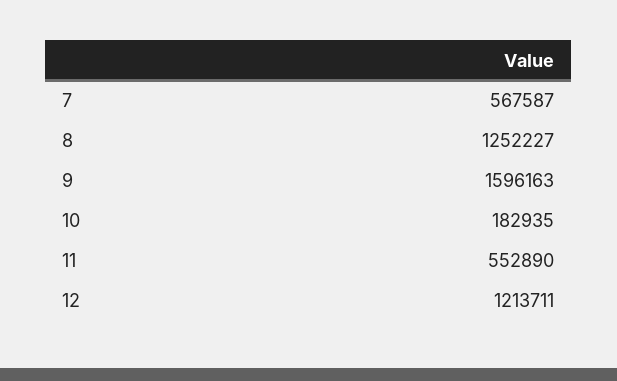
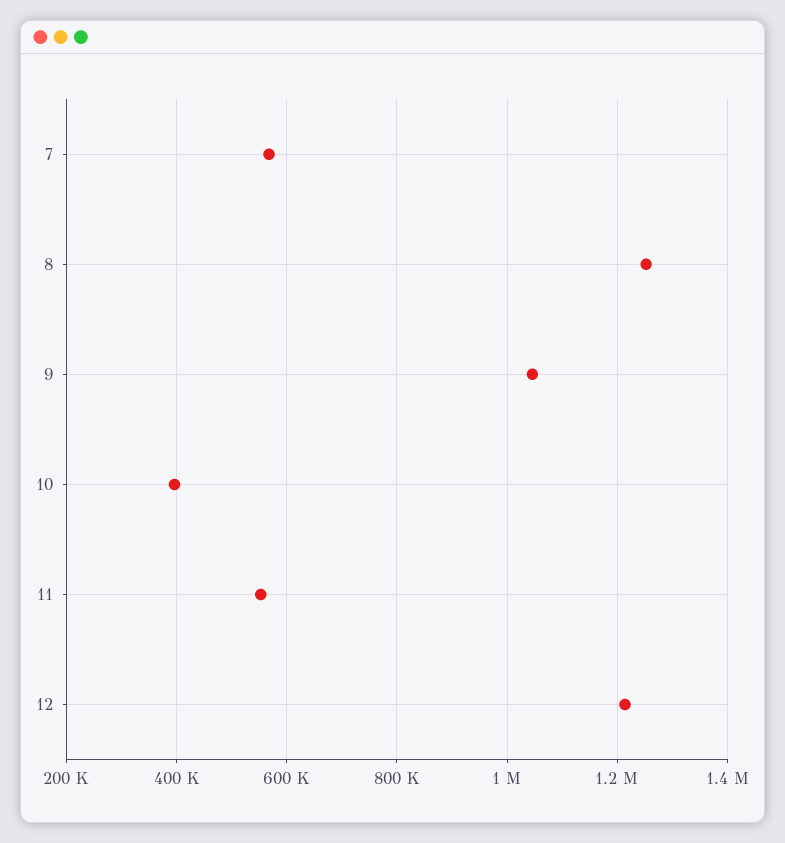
  {
    "7": 567587,
    "8": 1252227,
-   "9": 1596163,
+   "9": 1040000,
-   "10": 182935,
+   "10": 400000,
    "11": 552890,
    "12": 1213711
  }

